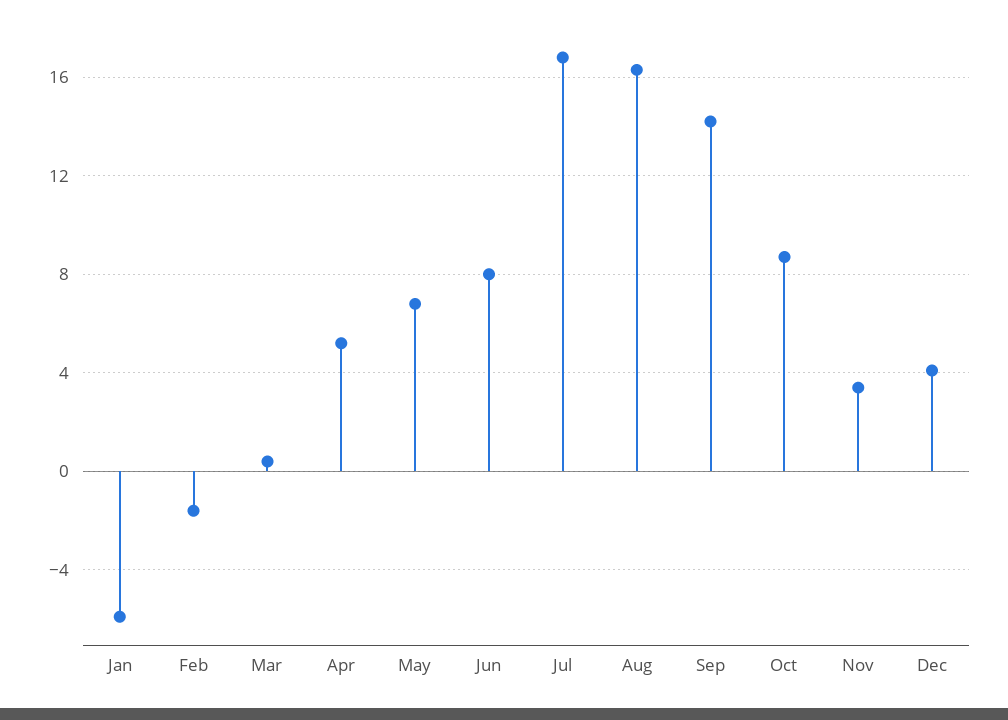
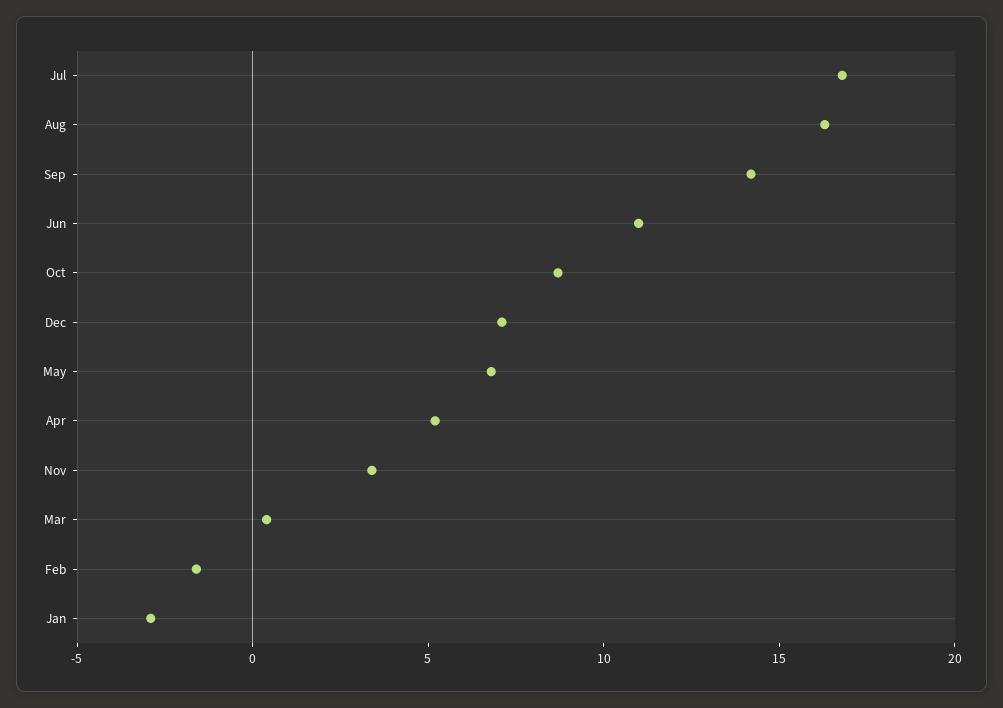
  {
-   "Jan": -6,
+   "Jan": -3,
    "Feb": -1.5,
    "Mar": 0.5,
    "Apr": 5,
    "May": 7,
-   "Jun": 8,
+   "Jun": 11,
    "Jul": 17,
    "Aug": 16.5,
    "Sep": 14,
    "Oct": 8.5,
    "Nov": 3.5,
-   "Dec": 4
+   "Dec": 7
  }

